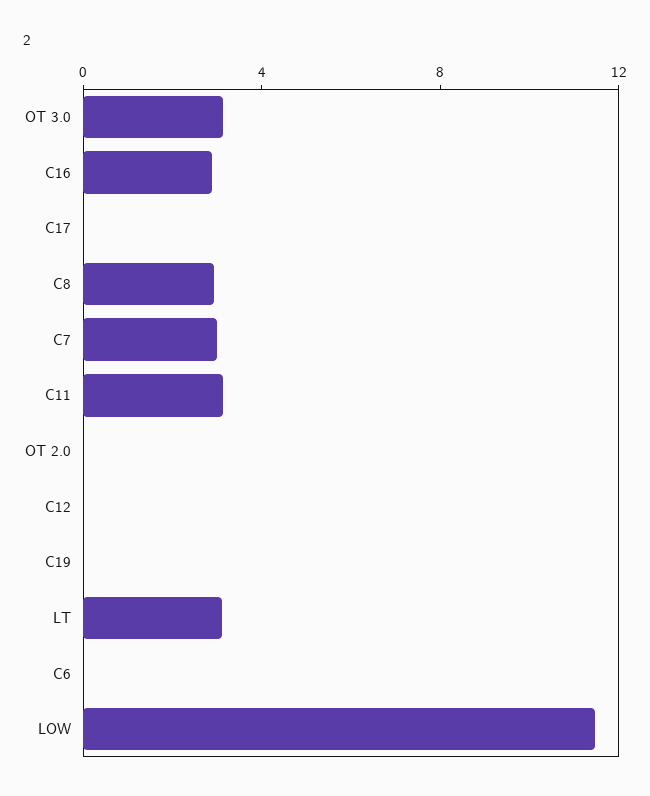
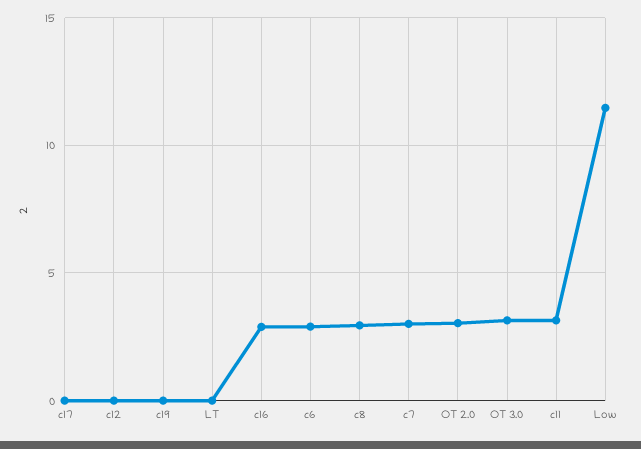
  {
    "OT 3.0": 3,
    "C16": 3,
    "C17": 0,
    "C8": 3,
    "C7": 3,
    "C11": 3,
-   "OT 2.0": 0,
+   "OT 2.0": 3,
    "C12": 0,
    "C19": 0,
-   "LT": 3,
+   "LT": 0,
-   "C6": 0,
+   "C6": 3,
    "LOW": 11.5
  }

